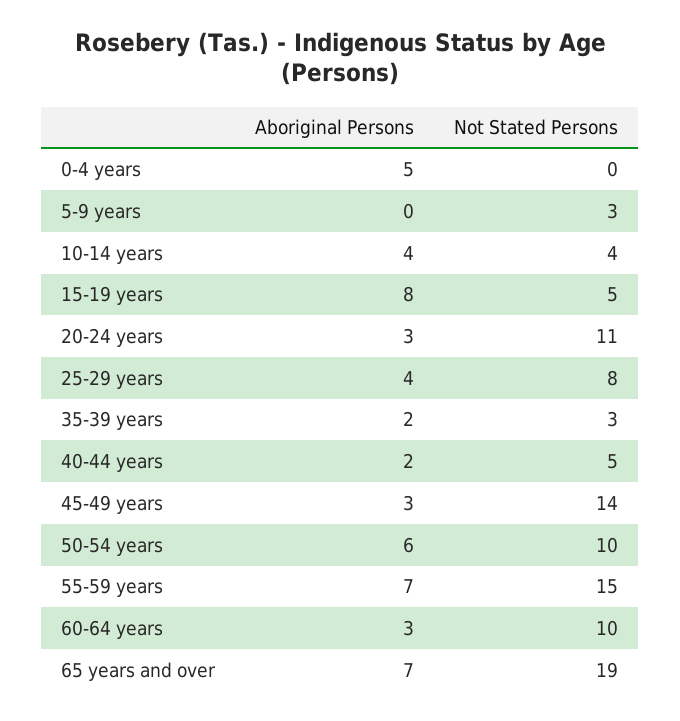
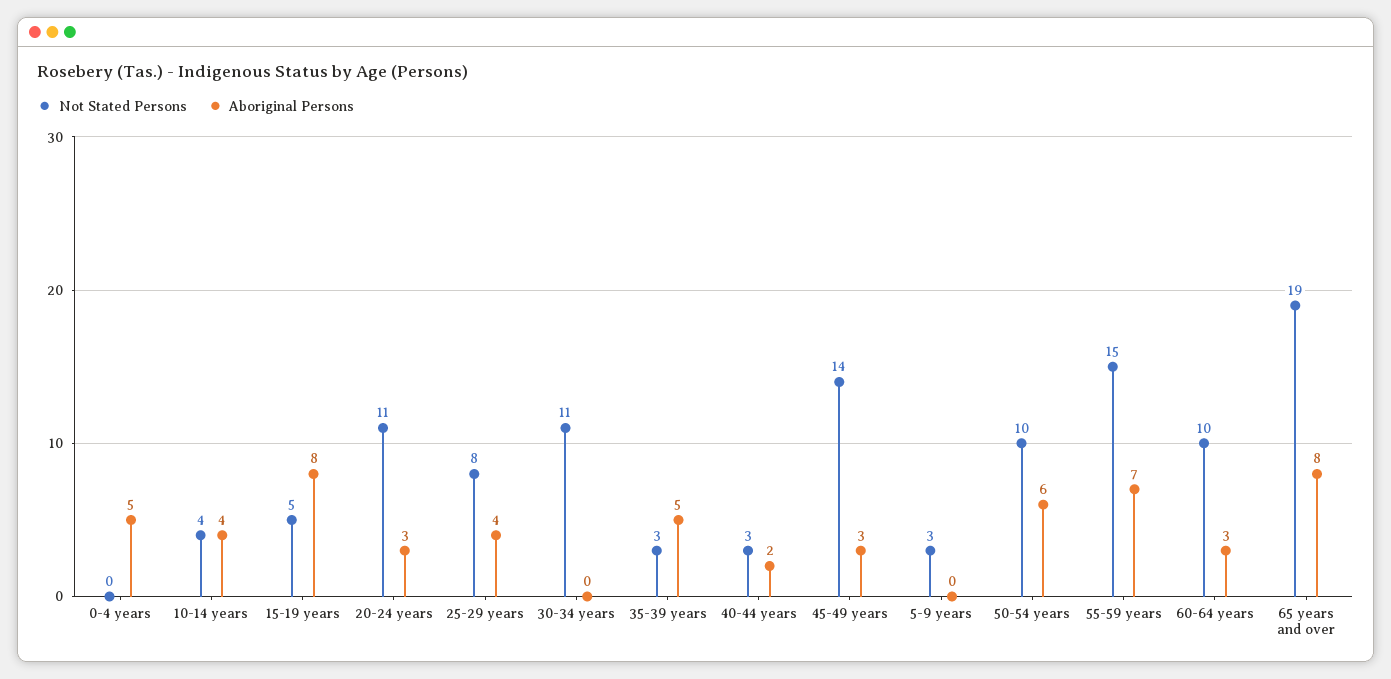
  {
    "Aboriginal Persons": {
      "0-4 years": 5,
      "5-9 years": 0,
      "10-14 years": 4,
      "15-19 years": 8,
      "20-24 years": 3,
      "25-29 years": 4,
-     "35-39 years": 2,
+     "35-39 years": 5,
      "40-44 years": 2,
      "45-49 years": 3,
      "50-54 years": 6,
      "55-59 years": 7,
      "60-64 years": 3,
-     "65 years and over": 7
+     "65 years and over": 8,
+     "30-34 years": 0
    },
    "Not Stated Persons": {
      "0-4 years": 0,
      "5-9 years": 3,
      "10-14 years": 4,
      "15-19 years": 5,
      "20-24 years": 11,
      "25-29 years": 8,
      "35-39 years": 3,
-     "40-44 years": 5,
+     "40-44 years": 3,
      "45-49 years": 14,
      "50-54 years": 10,
      "55-59 years": 15,
      "60-64 years": 10,
-     "65 years and over": 19
+     "65 years and over": 19,
+     "30-34 years": 11
    }
  }

